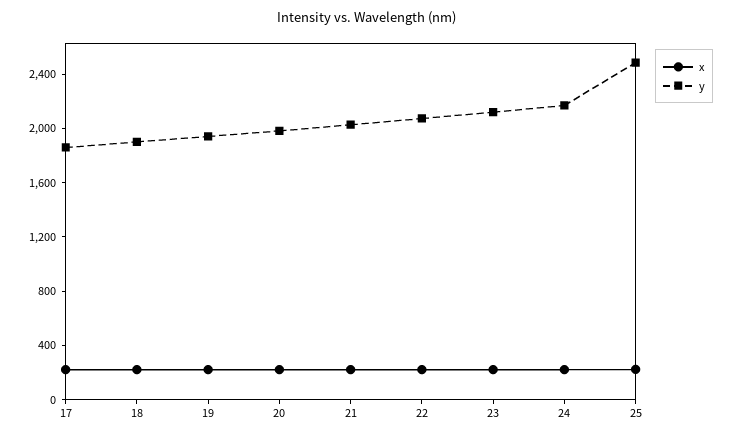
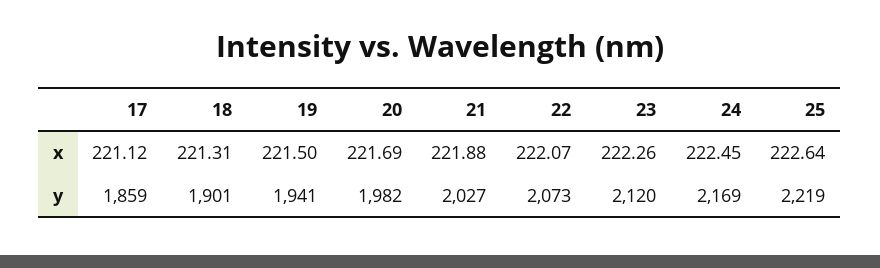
  {
    "x": {
      "17": 221.12,
      "18": 221.31,
      "19": 221.5,
      "20": 221.69,
      "21": 221.88,
      "22": 222.07,
      "23": 222.26,
      "24": 222.45,
      "25": 222.64
    },
    "y": {
      "17": 1859,
      "18": 1901,
      "19": 1941,
      "20": 1982,
      "21": 2027,
      "22": 2073,
      "23": 2120,
      "24": 2169,
-     "25": 2500
+     "25": 2219
    }
  }

